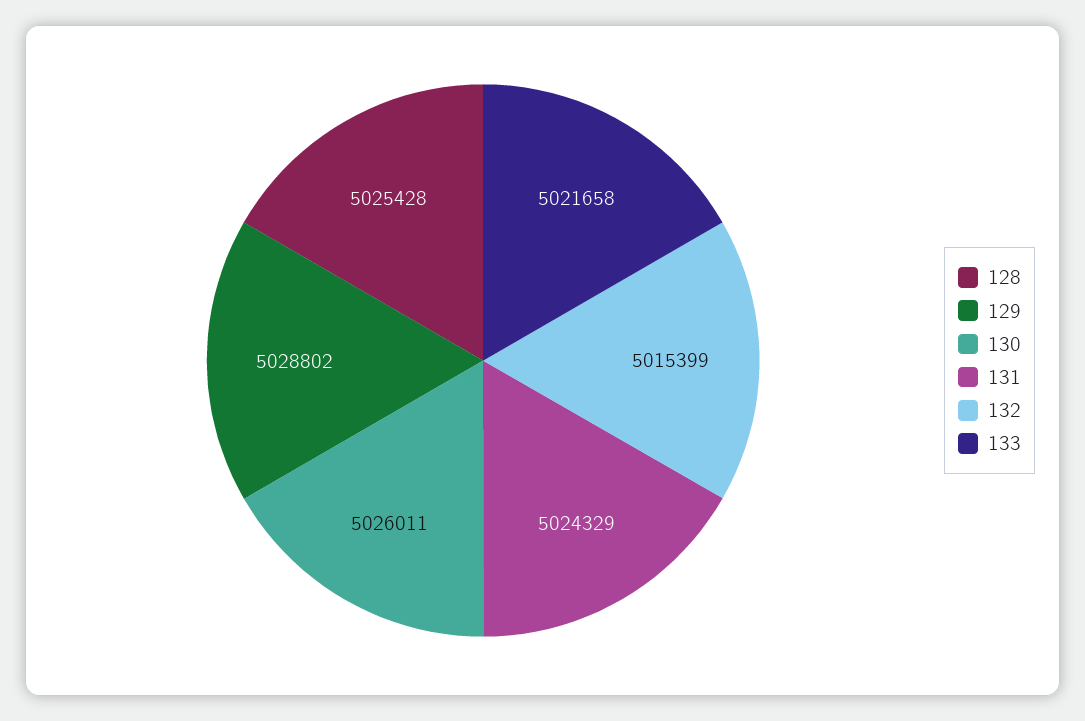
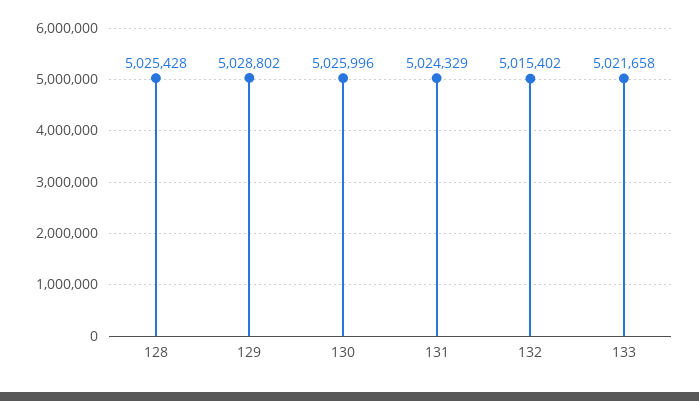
  {
    "128": 5025428,
    "129": 5028802,
-   "130": 5026011,
+   "130": 5025996,
    "131": 5024329,
-   "132": 5015399,
+   "132": 5015402,
    "133": 5021658
  }

